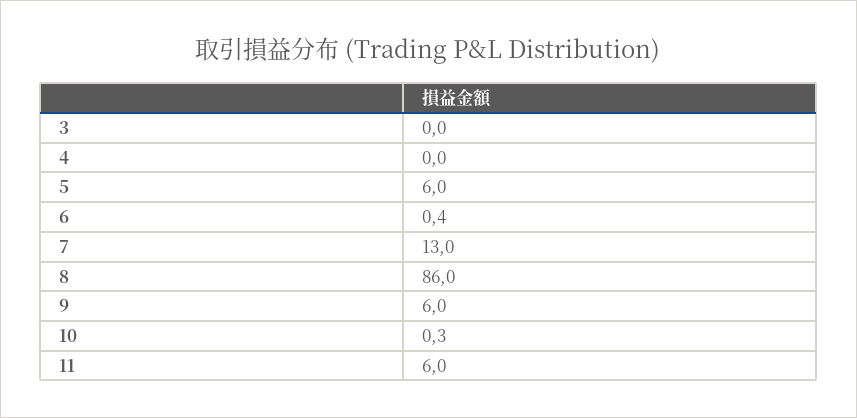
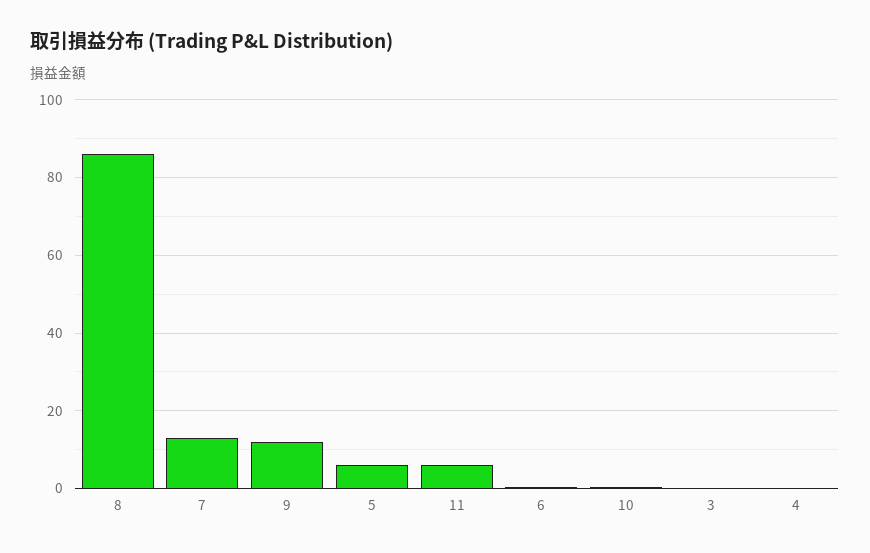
  {
    "3": 0,
    "4": 0,
    "5": 6,
    "6": 0.4,
    "7": 13,
    "8": 86,
-   "9": 6,
+   "9": 12,
    "10": 0.3,
    "11": 6
  }

